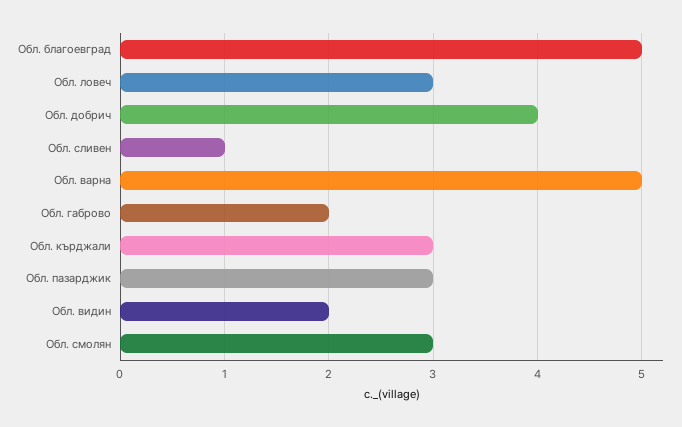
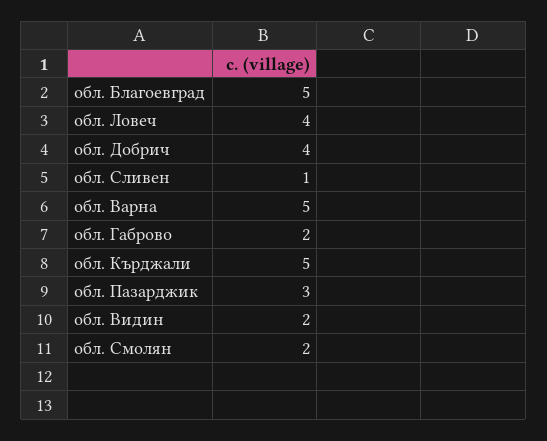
  {
    "Обл. благоевград": 5,
-   "Обл. ловеч": 3,
+   "Обл. ловеч": 4,
    "Обл. добрич": 4,
    "Обл. сливен": 1,
    "Обл. варна": 5,
    "Обл. габрово": 2,
-   "Обл. кърджали": 3,
+   "Обл. кърджали": 5,
    "Обл. пазарджик": 3,
    "Обл. видин": 2,
-   "Обл. смолян": 3
+   "Обл. смолян": 2
  }

